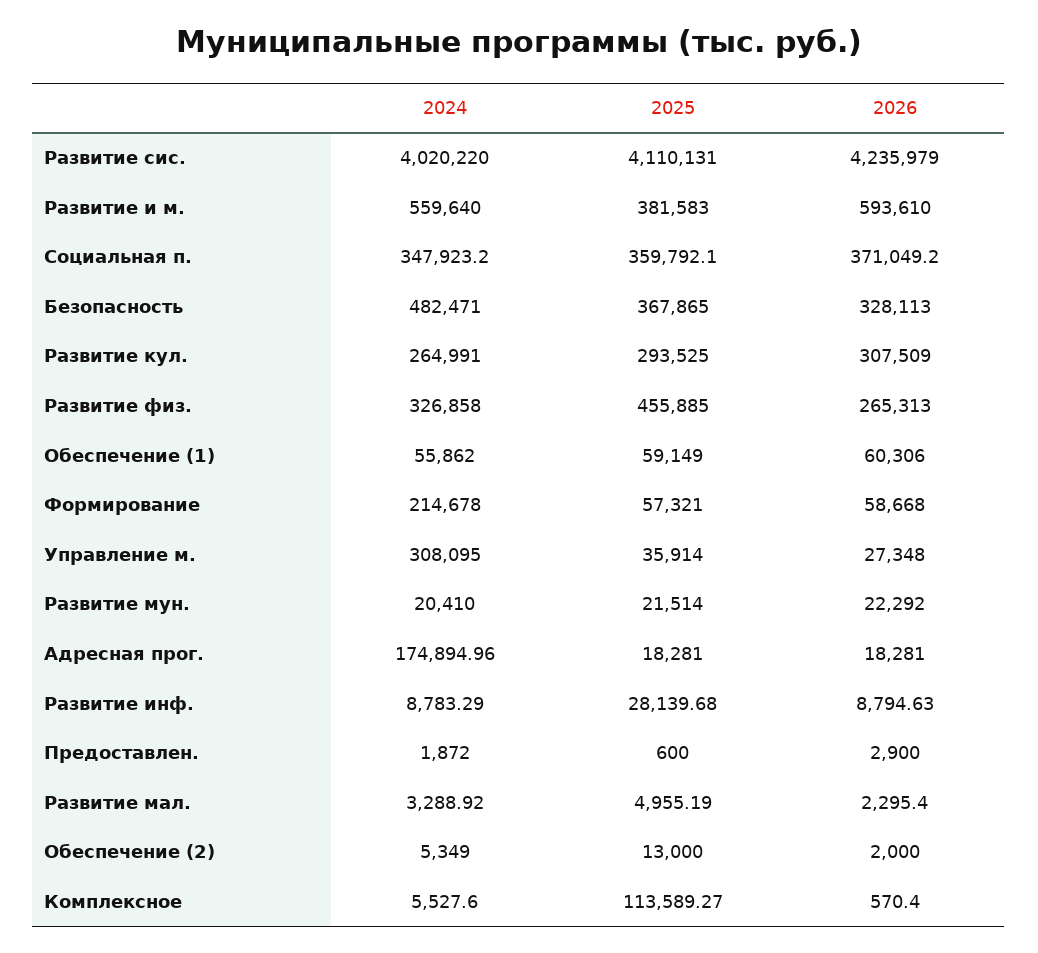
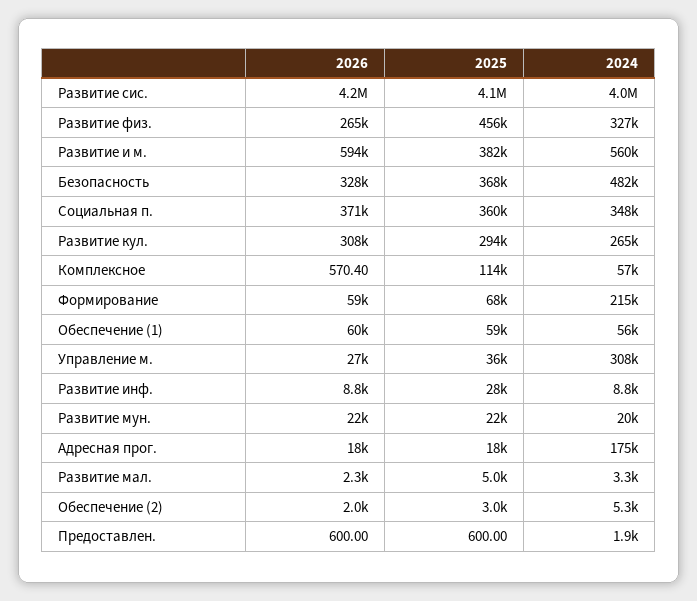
  {
    "2024": {
      "Развитие сис.": 4020220,
      "Развитие и м.": 559640,
      "Социальная п.": 347923.2,
      "Безопасность": 482471,
      "Развитие кул.": 264991,
      "Развитие физ.": 326858,
      "Обеспечение (1)": 55862,
      "Формирование": 214678,
      "Управление м.": 308095,
      "Развитие мун.": 20410,
      "Адресная прог.": 174894.96,
      "Развитие инф.": 8783.29,
      "Предоставлен.": 1872,
      "Развитие мал.": 3288.92,
      "Обеспечение (2)": 5349,
-     "Комплексное": 5527.6
+     "Комплексное": 57000
    },
    "2025": {
      "Развитие сис.": 4110131,
      "Развитие и м.": 381583,
      "Социальная п.": 359792.1,
      "Безопасность": 367865,
      "Развитие кул.": 293525,
      "Развитие физ.": 455885,
      "Обеспечение (1)": 59149,
-     "Формирование": 57321,
+     "Формирование": 68000,
      "Управление м.": 35914,
      "Развитие мун.": 21514,
      "Адресная прог.": 18281,
      "Развитие инф.": 28139.68,
      "Предоставлен.": 600,
      "Развитие мал.": 4955.19,
-     "Обеспечение (2)": 13000,
+     "Обеспечение (2)": 3000,
      "Комплексное": 113589.27
    },
    "2026": {
      "Развитие сис.": 4235979,
      "Развитие и м.": 593610,
      "Социальная п.": 371049.2,
      "Безопасность": 328113,
      "Развитие кул.": 307509,
      "Развитие физ.": 265313,
      "Обеспечение (1)": 60306,
      "Формирование": 58668,
      "Управление м.": 27348,
      "Развитие мун.": 22292,
      "Адресная прог.": 18281,
      "Развитие инф.": 8794.63,
-     "Предоставлен.": 2900,
+     "Предоставлен.": 600,
      "Развитие мал.": 2295.4,
      "Обеспечение (2)": 2000,
      "Комплексное": 570.4
    }
  }

